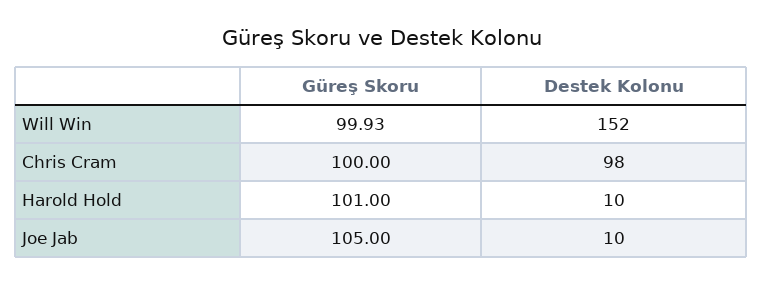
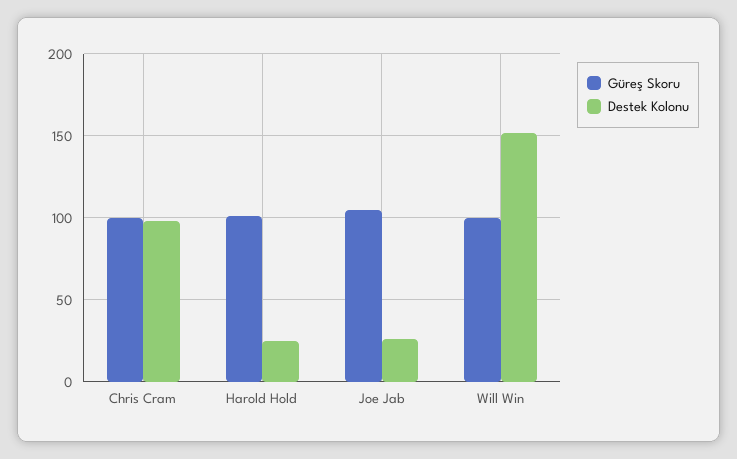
  {
    "Güreş Skoru": {
      "Will Win": 99.93,
      "Chris Cram": 100,
      "Harold Hold": 101,
      "Joe Jab": 105
    },
    "Destek Kolonu": {
      "Will Win": 152,
      "Chris Cram": 98,
-     "Harold Hold": 10,
+     "Harold Hold": 25,
-     "Joe Jab": 10
+     "Joe Jab": 25
    }
  }

